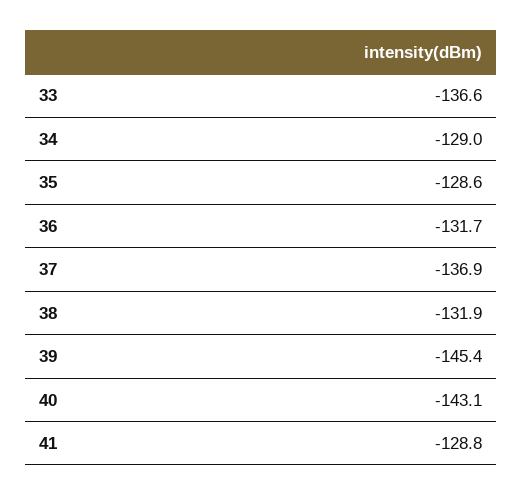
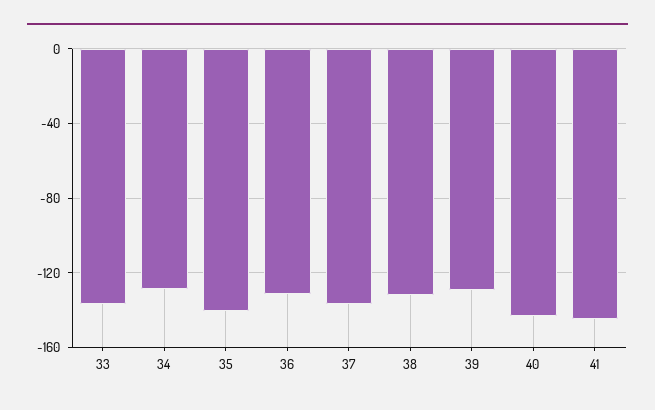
  {
    "33": -136.6,
    "34": -129,
-   "35": -128.6,
+   "35": -140,
    "36": -131.7,
    "37": -136.9,
    "38": -131.9,
-   "39": -145.4,
+   "39": -130,
    "40": -143.1,
-   "41": -128.8
+   "41": -145
  }

